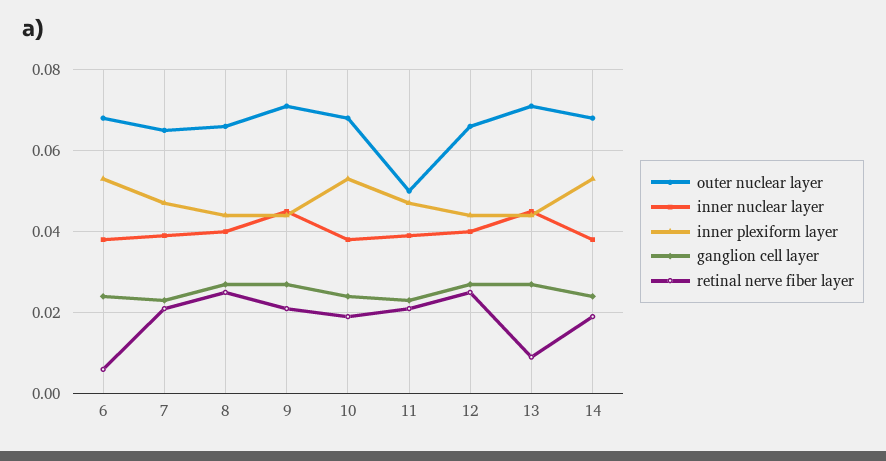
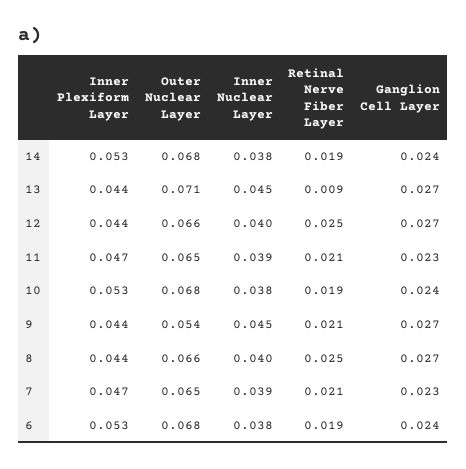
  {
    "outer nuclear layer": {
      "6": 0.068,
      "7": 0.065,
      "8": 0.066,
-     "9": 0.07,
+     "9": 0.054,
      "10": 0.068,
-     "11": 0.05,
+     "11": 0.065,
      "12": 0.066,
      "13": 0.071,
      "14": 0.068
    },
    "inner nuclear layer": {
      "6": 0.038,
      "7": 0.039,
      "8": 0.04,
      "9": 0.045,
      "10": 0.038,
      "11": 0.039,
      "12": 0.04,
      "13": 0.045,
      "14": 0.038
    },
    "inner plexiform layer": {
      "6": 0.053,
      "7": 0.047,
      "8": 0.044,
      "9": 0.044,
      "10": 0.053,
      "11": 0.047,
      "12": 0.044,
      "13": 0.044,
      "14": 0.053
    },
    "ganglion cell layer": {
      "6": 0.024,
      "7": 0.023,
      "8": 0.027,
      "9": 0.027,
      "10": 0.024,
      "11": 0.023,
      "12": 0.027,
      "13": 0.027,
      "14": 0.024
    },
    "retinal nerve fiber layer": {
-     "6": 0.005,
+     "6": 0.019,
      "7": 0.021,
      "8": 0.025,
      "9": 0.021,
      "10": 0.019,
      "11": 0.021,
      "12": 0.025,
      "13": 0.009,
      "14": 0.019
    }
  }

